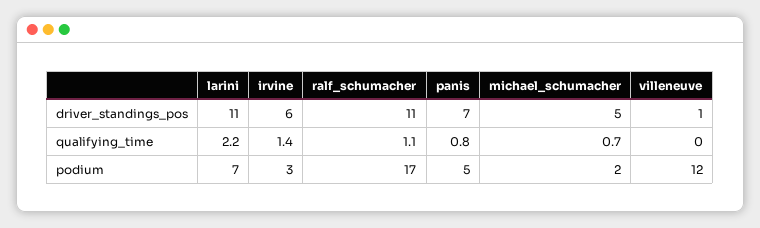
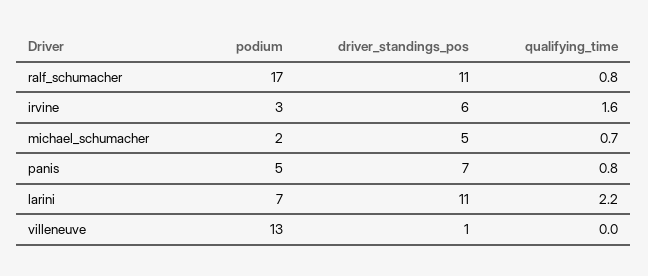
  {
    "larini": {
      "driver_standings_pos": 11,
      "qualifying_time": 2.2,
      "podium": 7
    },
    "irvine": {
      "driver_standings_pos": 6,
-     "qualifying_time": 1.4,
+     "qualifying_time": 1.6,
      "podium": 3
    },
    "ralf_schumacher": {
      "driver_standings_pos": 11,
-     "qualifying_time": 1.1,
+     "qualifying_time": 0.8,
      "podium": 17
    },
    "panis": {
      "driver_standings_pos": 7,
      "qualifying_time": 0.8,
      "podium": 5
    },
    "michael_schumacher": {
      "driver_standings_pos": 5,
      "qualifying_time": 0.7,
      "podium": 2
    },
    "villeneuve": {
      "driver_standings_pos": 1,
      "qualifying_time": 0,
-     "podium": 12
+     "podium": 13
    }
  }

